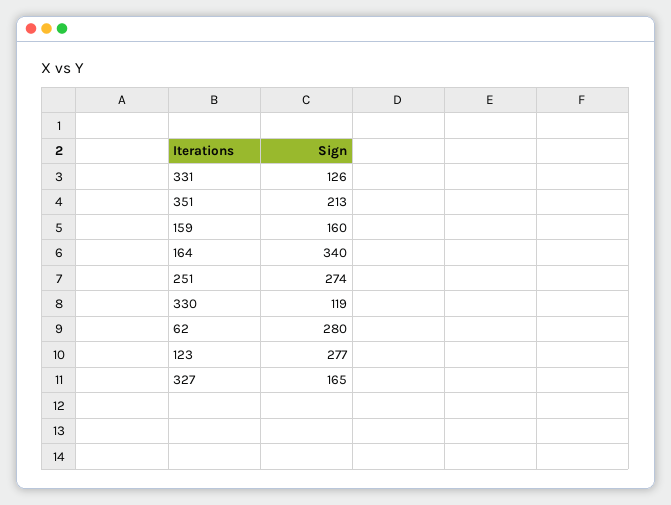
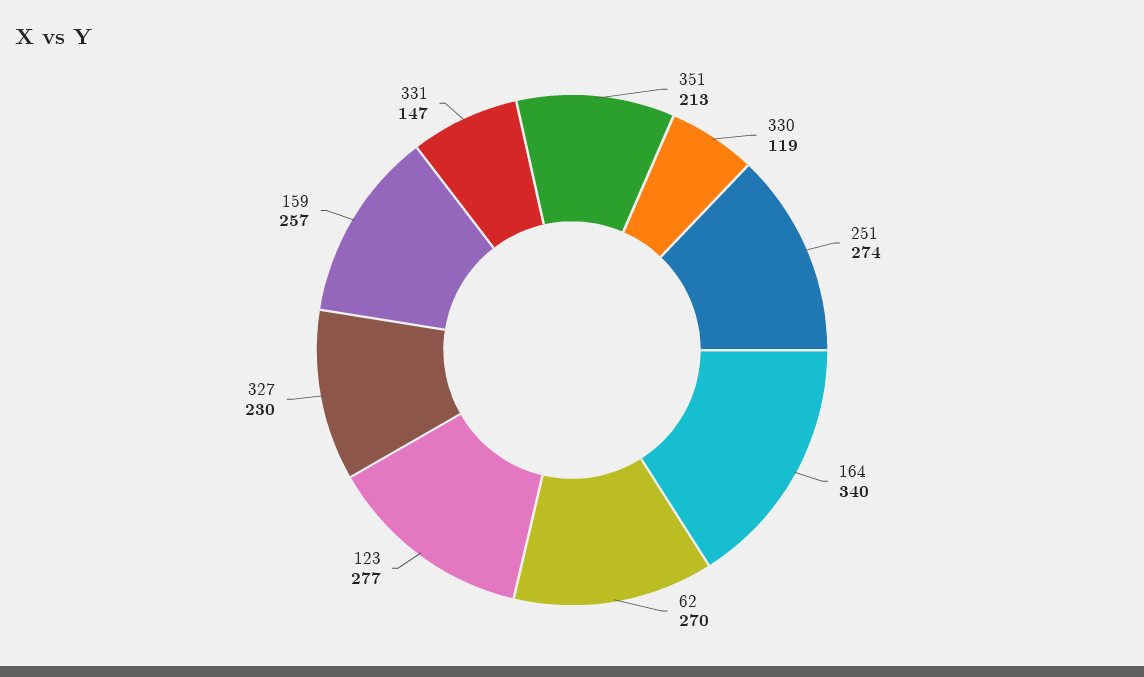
  {
-   "331": 126,
+   "331": 147,
    "351": 213,
-   "159": 160,
+   "159": 257,
    "164": 340,
    "251": 274,
    "330": 119,
-   "62": 280,
+   "62": 270,
    "123": 277,
-   "327": 165
+   "327": 230
  }

